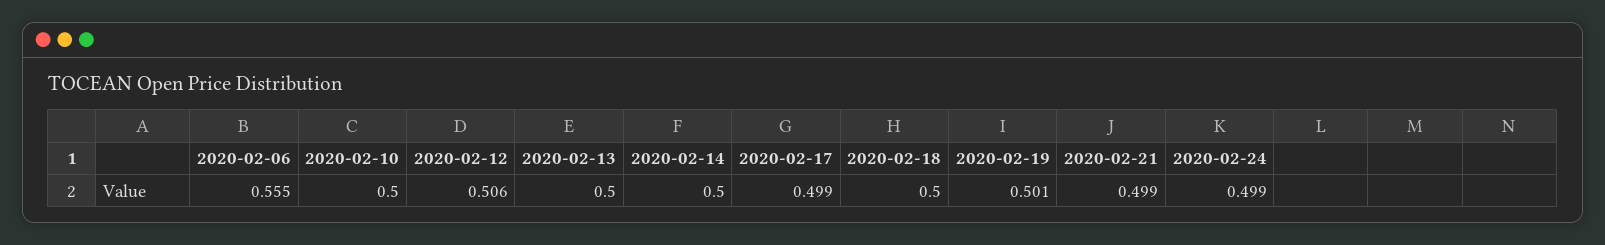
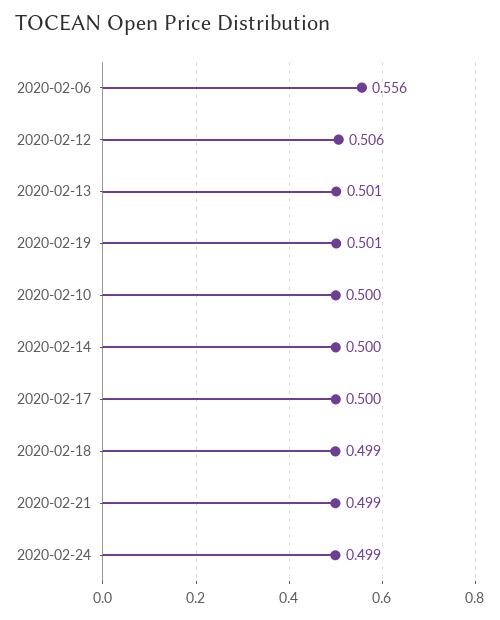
  {
-   "2020-02-06": 0.555,
+   "2020-02-06": 0.556,
    "2020-02-10": 0.5,
    "2020-02-12": 0.506,
-   "2020-02-13": 0.5,
+   "2020-02-13": 0.501,
    "2020-02-14": 0.5,
-   "2020-02-17": 0.499,
+   "2020-02-17": 0.5,
-   "2020-02-18": 0.5,
+   "2020-02-18": 0.499,
    "2020-02-19": 0.501,
    "2020-02-21": 0.499,
    "2020-02-24": 0.499
  }

